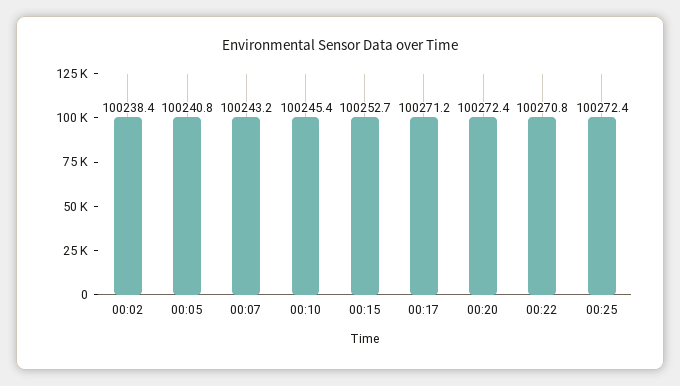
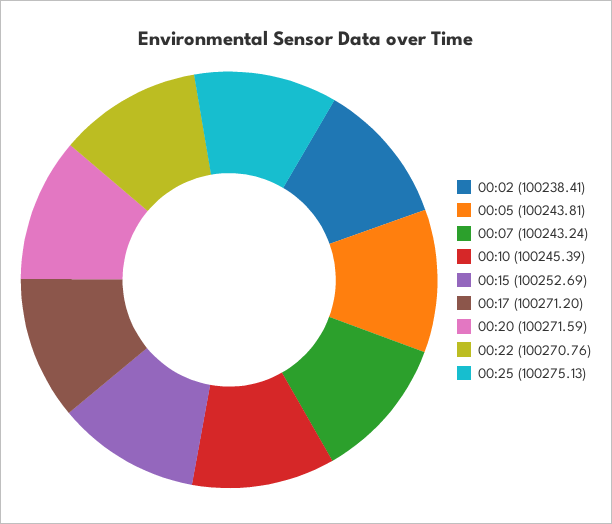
  {
    "00:02": 100238.41,
-   "00:05": 100240.8,
+   "00:05": 100243.81,
    "00:07": 100243.24,
    "00:10": 100245.39,
    "00:15": 100252.69,
    "00:17": 100271.2,
-   "00:20": 100272.4,
+   "00:20": 100271.59,
    "00:22": 100270.76,
-   "00:25": 100272.4
+   "00:25": 100275.13
  }

